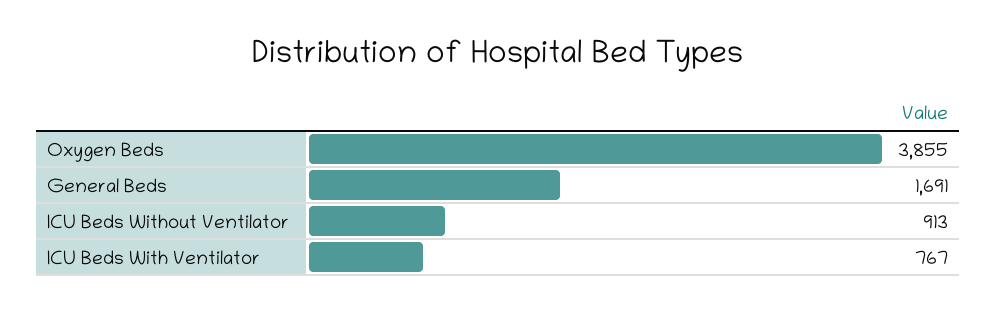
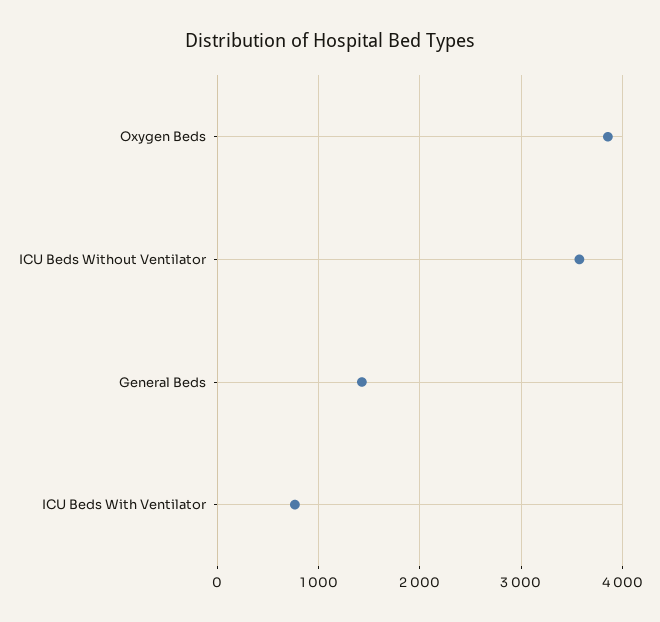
  {
    "Oxygen Beds": 3855,
-   "General Beds": 1691,
+   "General Beds": 1400,
-   "ICU Beds Without Ventilator": 913,
+   "ICU Beds Without Ventilator": 3600,
    "ICU Beds With Ventilator": 767
  }

